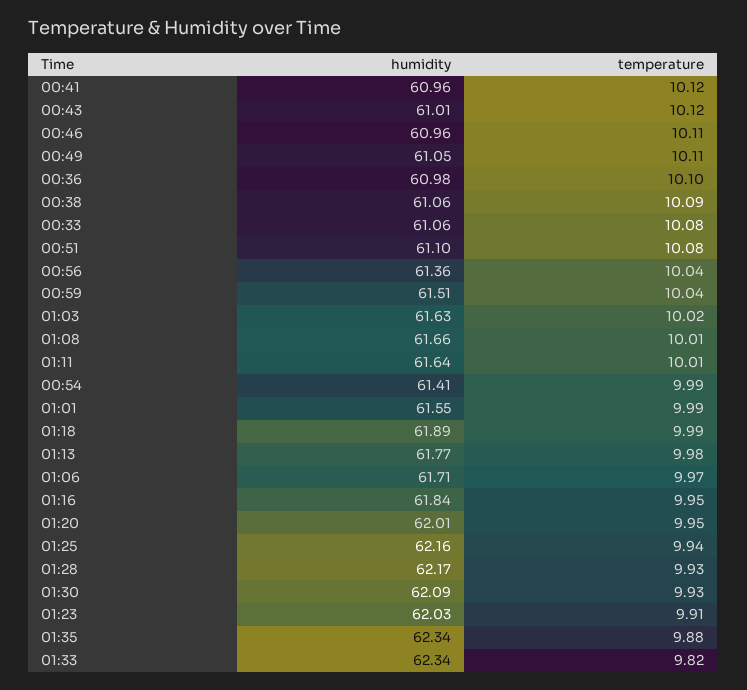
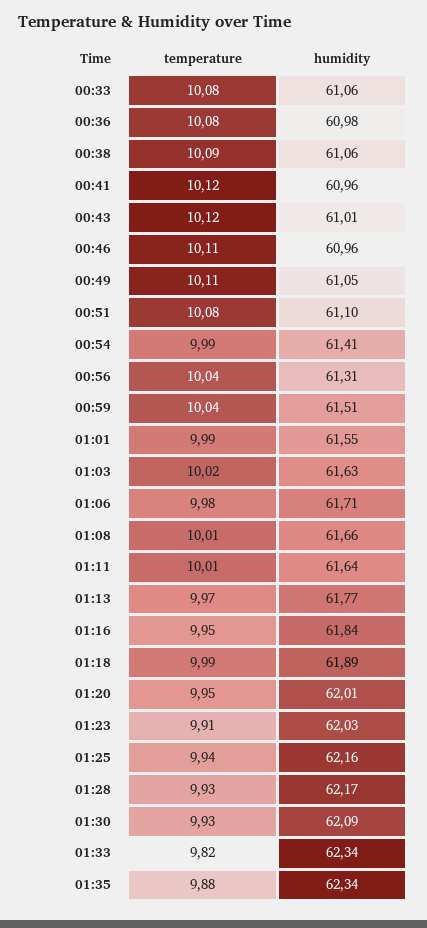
  {
    "humidity": {
      "00:41": 60.96,
      "00:43": 61.01,
      "00:46": 60.96,
      "00:49": 61.05,
      "00:36": 60.98,
      "00:38": 61.06,
      "00:33": 61.06,
      "00:51": 61.1,
-     "00:56": 61.36,
+     "00:56": 61.31,
      "00:59": 61.51,
      "01:03": 61.63,
      "01:08": 61.66,
      "01:11": 61.64,
      "00:54": 61.41,
      "01:01": 61.55,
      "01:18": 61.89,
      "01:13": 61.77,
      "01:06": 61.71,
      "01:16": 61.84,
      "01:20": 62.01,
      "01:25": 62.16,
      "01:28": 62.17,
      "01:30": 62.09,
      "01:23": 62.03,
      "01:35": 62.34,
      "01:33": 62.34
    },
    "temperature": {
      "00:41": 10.12,
      "00:43": 10.12,
      "00:46": 10.11,
      "00:49": 10.11,
-     "00:36": 10.1,
+     "00:36": 10.08,
      "00:38": 10.09,
      "00:33": 10.08,
      "00:51": 10.08,
      "00:56": 10.04,
      "00:59": 10.04,
      "01:03": 10.02,
      "01:08": 10.01,
      "01:11": 10.01,
      "00:54": 9.99,
      "01:01": 9.99,
      "01:18": 9.99,
-     "01:13": 9.98,
+     "01:13": 9.97,
-     "01:06": 9.97,
+     "01:06": 9.98,
      "01:16": 9.95,
      "01:20": 9.95,
      "01:25": 9.94,
      "01:28": 9.93,
      "01:30": 9.93,
      "01:23": 9.91,
      "01:35": 9.88,
      "01:33": 9.82
    }
  }

